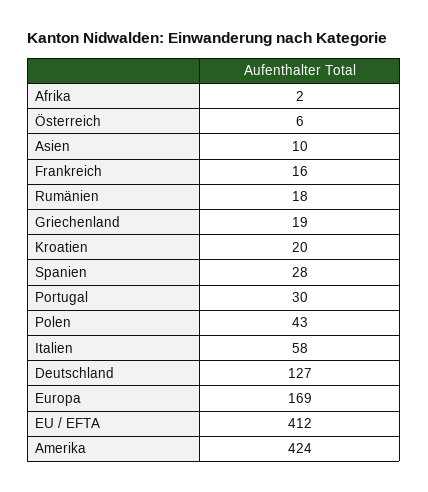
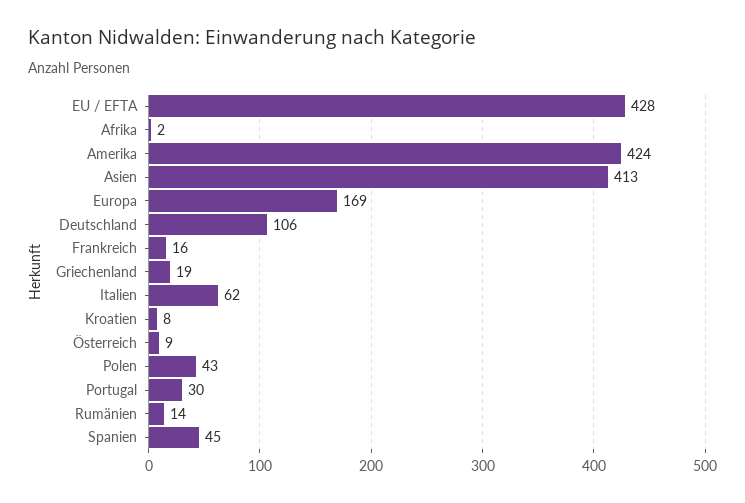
  {
    "Afrika": 2,
-   "Österreich": 6,
+   "Österreich": 9,
-   "Asien": 10,
+   "Asien": 413,
    "Frankreich": 16,
-   "Rumänien": 18,
+   "Rumänien": 14,
    "Griechenland": 19,
-   "Kroatien": 20,
+   "Kroatien": 8,
-   "Spanien": 28,
+   "Spanien": 45,
    "Portugal": 30,
    "Polen": 43,
-   "Italien": 58,
+   "Italien": 62,
-   "Deutschland": 127,
+   "Deutschland": 106,
    "Europa": 169,
-   "EU / EFTA": 412,
+   "EU / EFTA": 428,
    "Amerika": 424
  }

